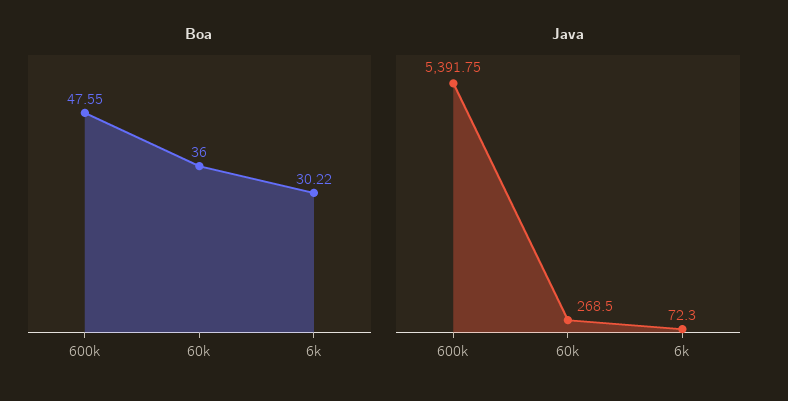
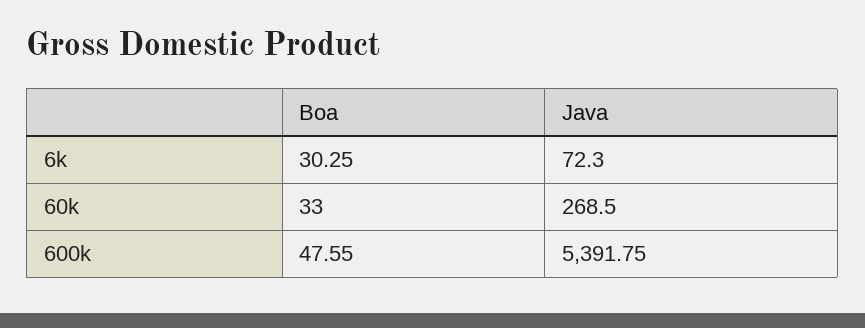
  {
    "Boa": {
      "600k": 47.55,
-     "60k": 36,
+     "60k": 33,
-     "6k": 30.22
+     "6k": 30.25
    },
    "Java": {
      "600k": 5391.75,
      "60k": 268.5,
      "6k": 72.3
    }
  }

